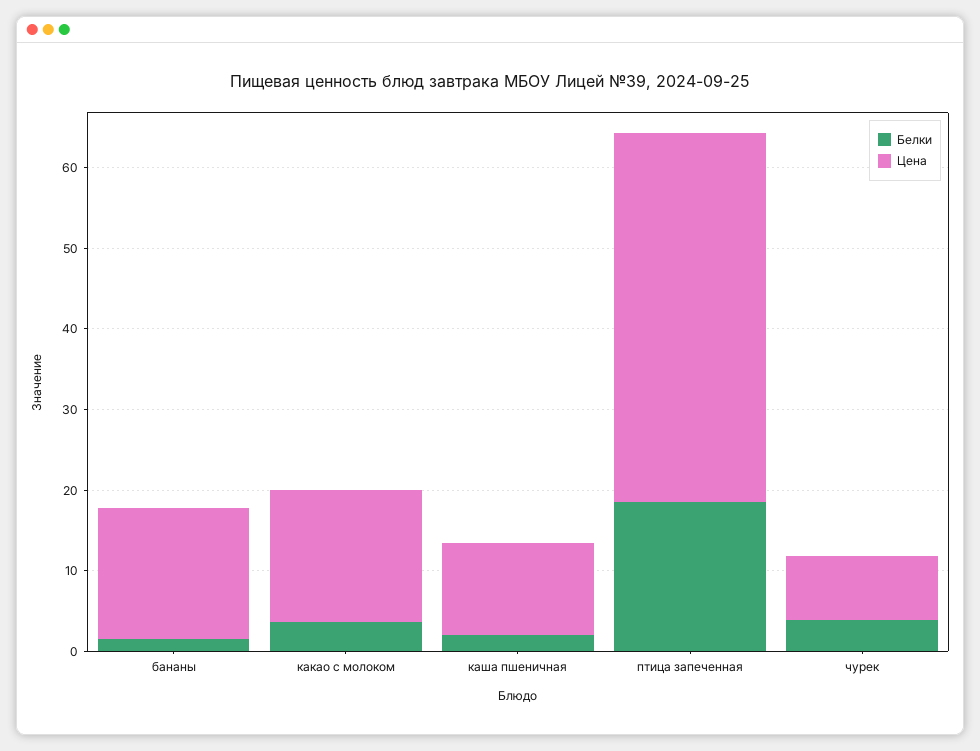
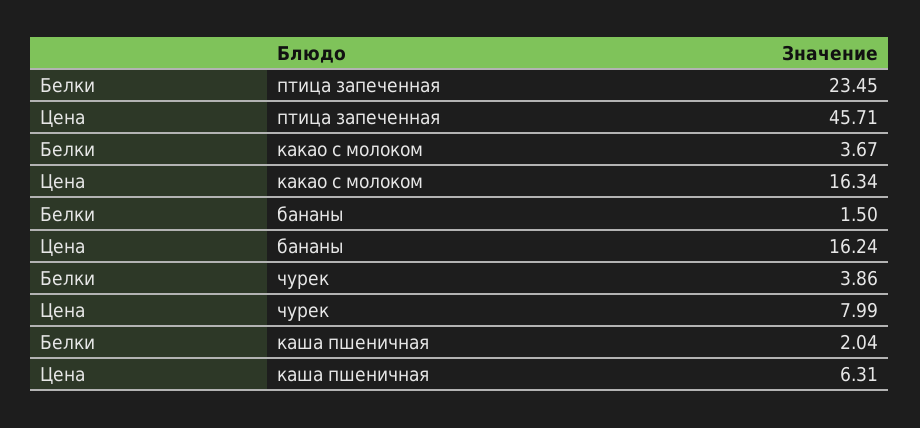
  {
    "Белки": {
      "бананы": 1.5,
      "какао с молоком": 3.67,
      "каша пшеничная": 2.04,
-     "птица запеченная": 18,
+     "птица запеченная": 23.45,
      "чурек": 3.86
    },
    "Цена": {
      "бананы": 16.24,
      "какао с молоком": 16.34,
-     "каша пшеничная": 12,
+     "каша пшеничная": 6.31,
      "птица запеченная": 45.71,
      "чурек": 7.99
    }
  }

